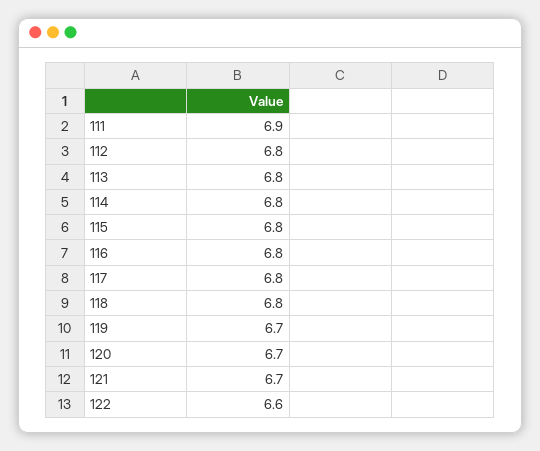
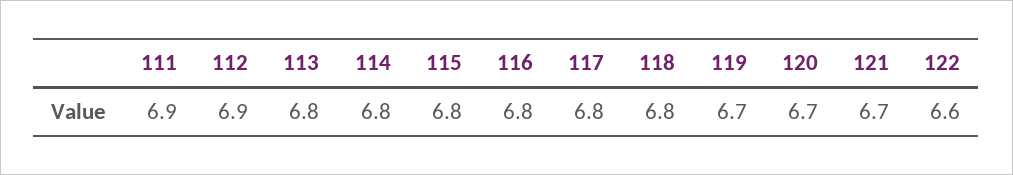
  {
    "111": 6.9,
-   "112": 6.8,
+   "112": 6.9,
    "113": 6.8,
    "114": 6.8,
    "115": 6.8,
    "116": 6.8,
    "117": 6.8,
    "118": 6.8,
    "119": 6.7,
    "120": 6.7,
    "121": 6.7,
    "122": 6.6
  }

